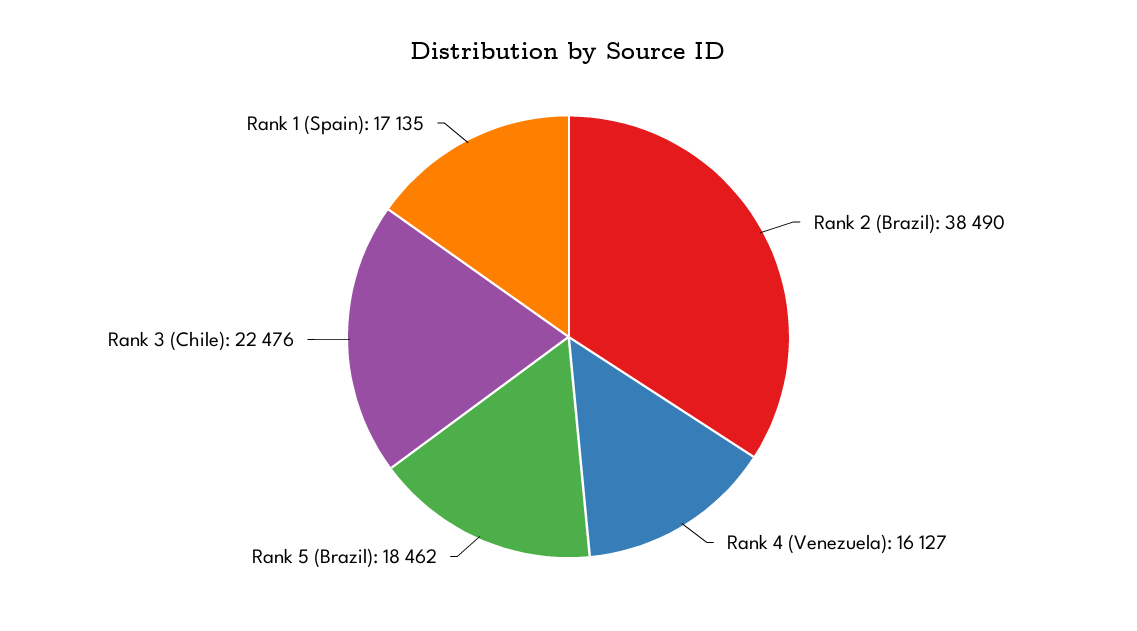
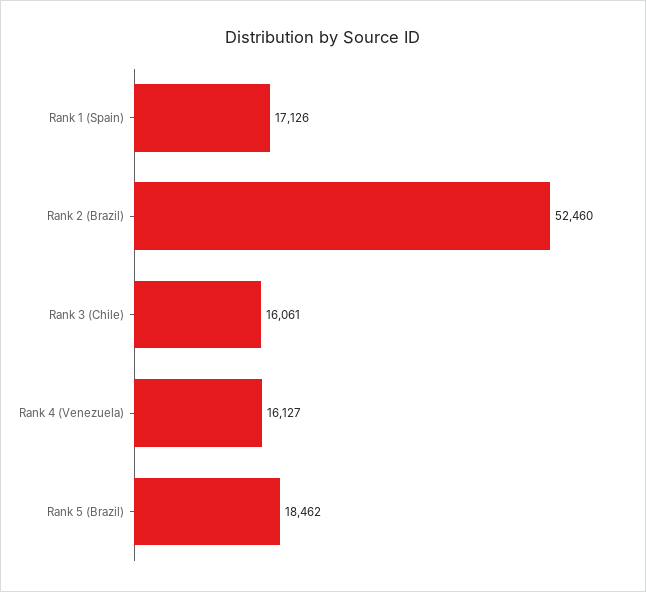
  {
-   "Rank 2 (Brazil)": 38490,
+   "Rank 2 (Brazil)": 52460,
    "Rank 4 (Venezuela)": 16127,
    "Rank 5 (Brazil)": 18462,
-   "Rank 3 (Chile)": 22476,
+   "Rank 3 (Chile)": 16061,
-   "Rank 1 (Spain)": 17135
+   "Rank 1 (Spain)": 17126
  }

